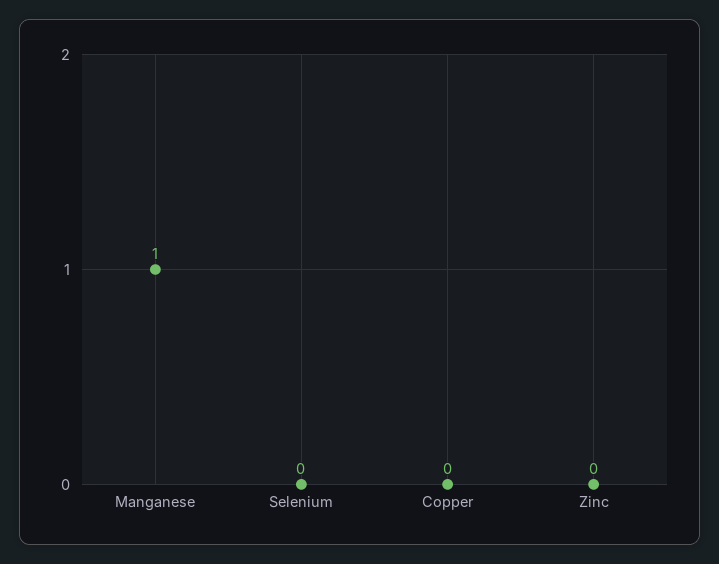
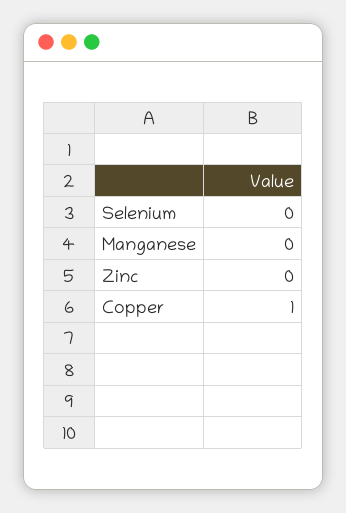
  {
-   "Manganese": 1,
+   "Manganese": 0,
    "Selenium": 0,
-   "Copper": 0,
+   "Copper": 1,
    "Zinc": 0
  }

